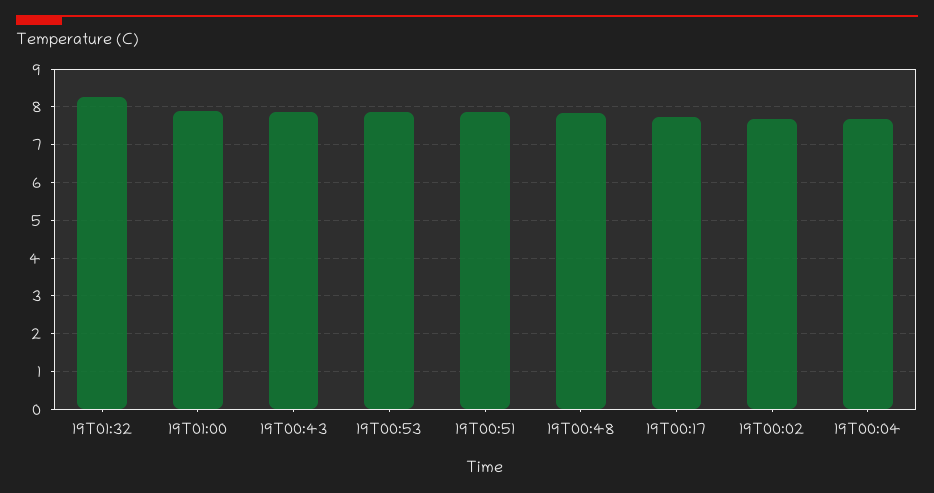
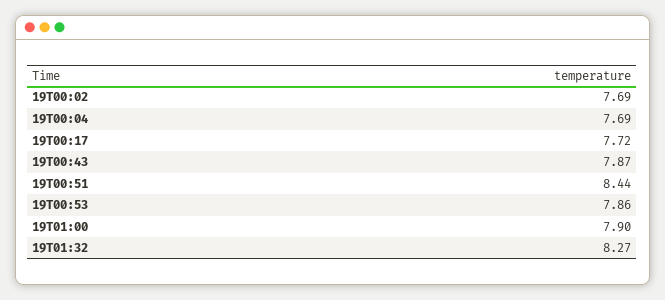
  {
    "19T01:32": 8.27,
    "19T01:00": 7.9,
    "19T00:43": 7.87,
    "19T00:53": 7.86,
-   "19T00:51": 7.8,
+   "19T00:51": 8.44,
-   "19T00:48": 7.8,
    "19T00:17": 7.72,
    "19T00:02": 7.69,
    "19T00:04": 7.69
  }

